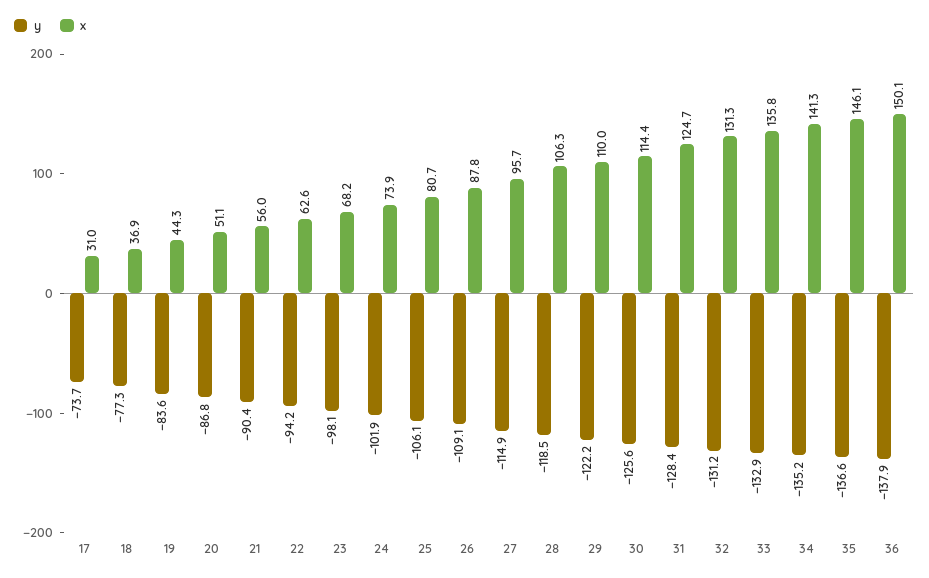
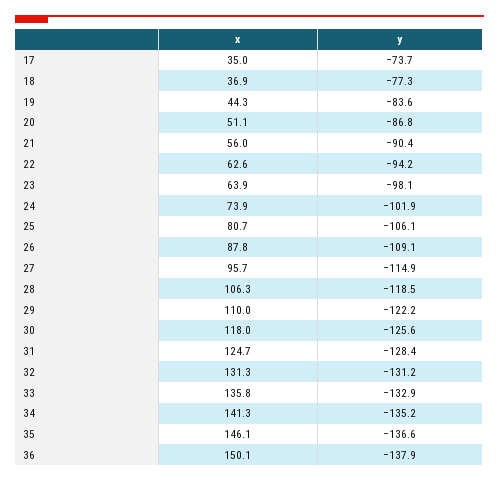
  {
    "y": {
      "17": -73.7,
      "18": -77.3,
      "19": -83.6,
      "20": -86.8,
      "21": -90.4,
      "22": -94.2,
      "23": -98.1,
      "24": -101.9,
      "25": -106.1,
      "26": -109.1,
      "27": -114.9,
      "28": -118.5,
      "29": -122.2,
      "30": -125.6,
      "31": -128.4,
      "32": -131.2,
      "33": -132.9,
      "34": -135.2,
      "35": -136.6,
      "36": -137.9
    },
    "x": {
-     "17": 31,
+     "17": 35,
      "18": 36.9,
      "19": 44.3,
      "20": 51.1,
      "21": 56,
      "22": 62.6,
-     "23": 68.2,
+     "23": 63.9,
      "24": 73.9,
      "25": 80.7,
      "26": 87.8,
      "27": 95.7,
      "28": 106.3,
      "29": 110,
-     "30": 114.4,
+     "30": 118,
      "31": 124.7,
      "32": 131.3,
      "33": 135.8,
      "34": 141.3,
      "35": 146.1,
      "36": 150.1
    }
  }

